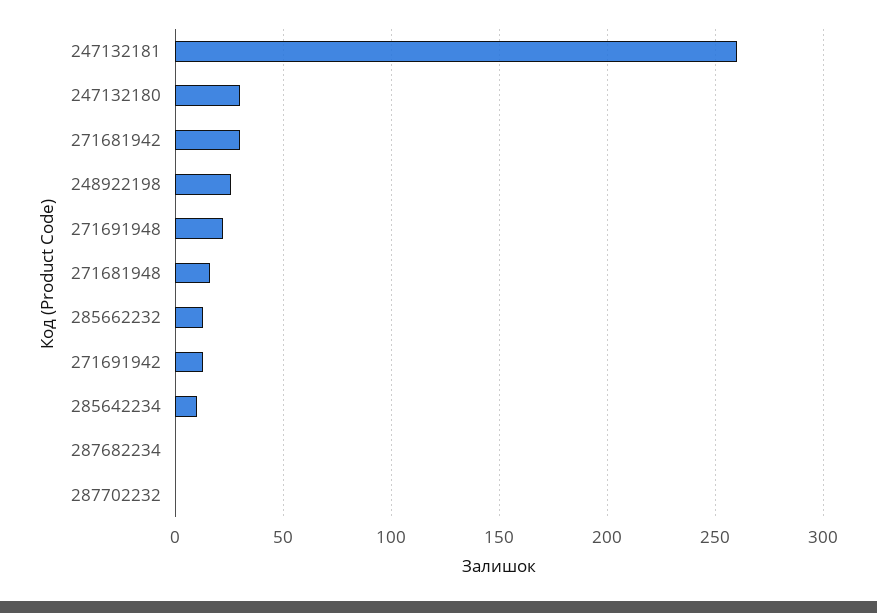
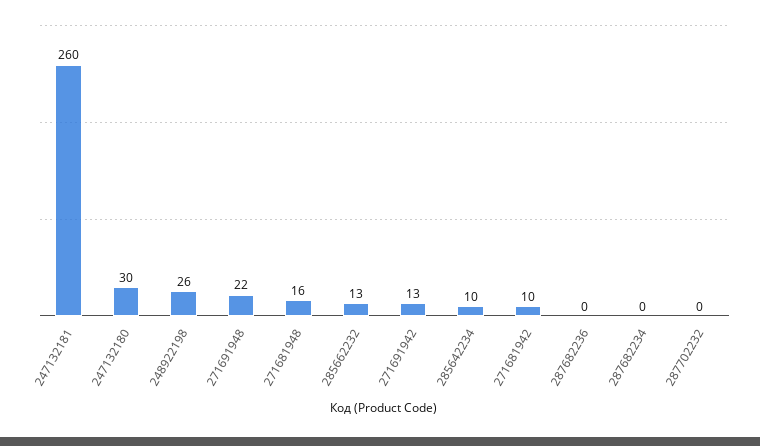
  {
    "247132181": 260,
    "247132180": 30,
-   "271681942": 30,
+   "271681942": 10,
    "248922198": 26,
    "271691948": 22,
    "271681948": 16,
    "285662232": 13,
    "271691942": 13,
    "285642234": 10,
    "287682234": 0,
-   "287702232": 0
+   "287702232": 0,
+   "287682236": 0
  }

